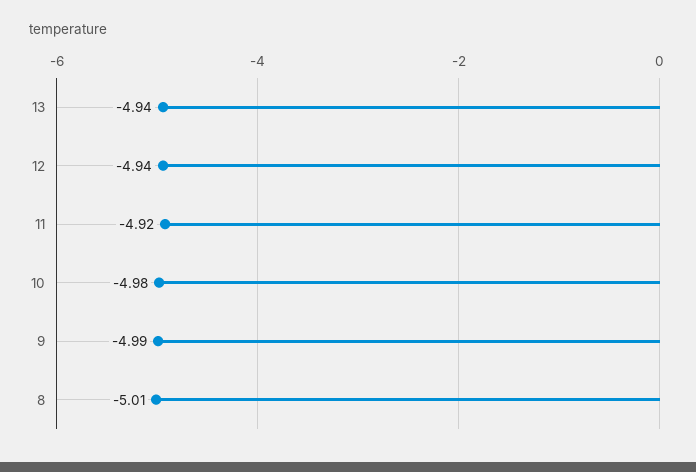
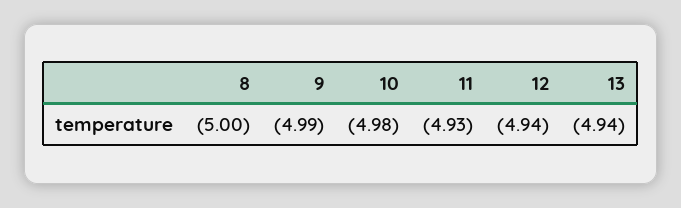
  {
    "13": -4.94,
    "12": -4.94,
-   "11": -4.92,
+   "11": -4.93,
    "10": -4.98,
    "9": -4.99,
-   "8": -5.01
+   "8": -5
  }

